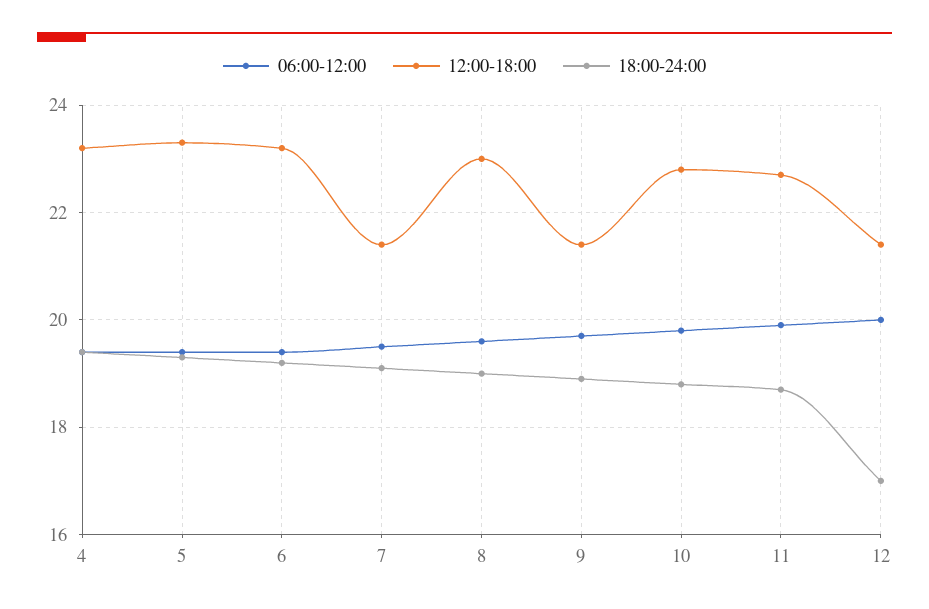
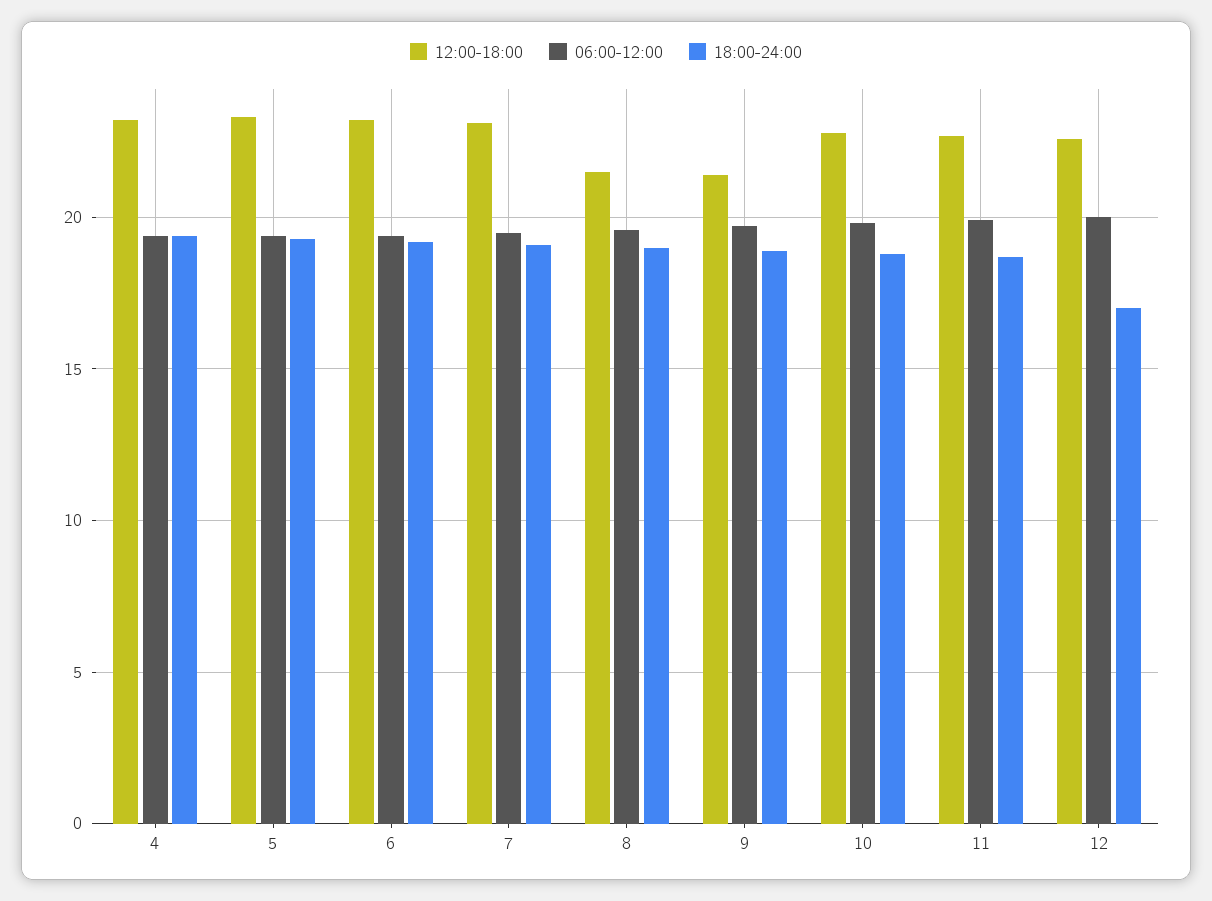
  {
    "06:00-12:00": {
      "4": 19.5,
      "5": 19.5,
      "6": 19.5,
      "7": 19.5,
      "8": 19.5,
      "9": 19.5,
      "10": 20,
      "11": 20,
      "12": 20
    },
    "12:00-18:00": {
      "4": 23,
      "5": 23.5,
      "6": 23,
-     "7": 21.5,
+     "7": 23,
-     "8": 23,
+     "8": 21.5,
      "9": 21.5,
      "10": 23,
      "11": 22.5,
-     "12": 21.5
+     "12": 22.5
    },
    "18:00-24:00": {
      "4": 19.5,
      "5": 19.5,
      "6": 19,
      "7": 19,
      "8": 19,
      "9": 19,
      "10": 19,
      "11": 18.5,
      "12": 17
    }
  }

